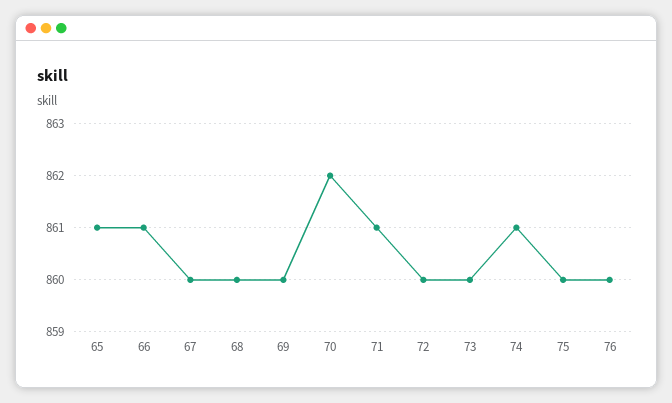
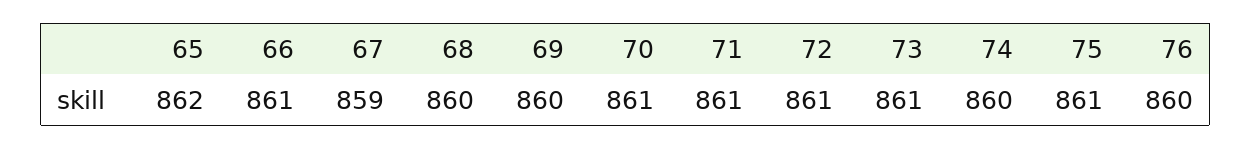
  {
-   "65": 861,
+   "65": 862,
    "66": 861,
-   "67": 860,
+   "67": 859,
    "68": 860,
    "69": 860,
-   "70": 862,
+   "70": 861,
    "71": 861,
-   "72": 860,
+   "72": 861,
-   "73": 860,
+   "73": 861,
-   "74": 861,
+   "74": 860,
-   "75": 860,
+   "75": 861,
    "76": 860
  }

